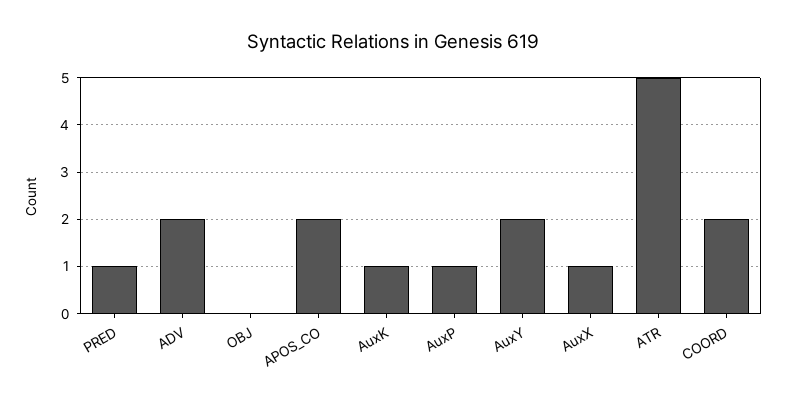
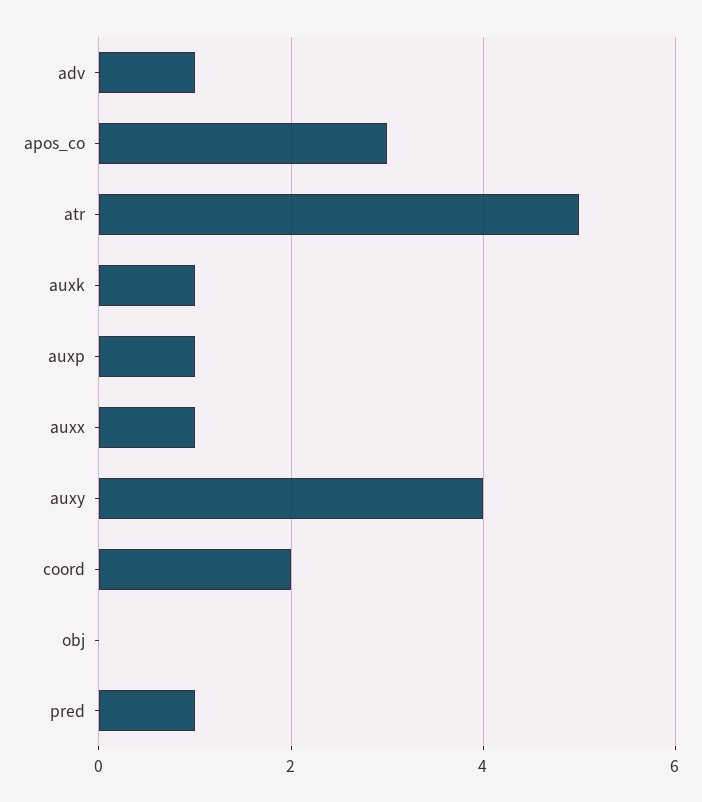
  {
    "PRED": 1,
-   "ADV": 2,
+   "ADV": 1,
    "OBJ": 0,
-   "APOS_CO": 2,
+   "APOS_CO": 3,
    "AuxK": 1,
    "AuxP": 1,
-   "AuxY": 2,
+   "AuxY": 4,
    "AuxX": 1,
    "ATR": 5,
    "COORD": 2
  }

